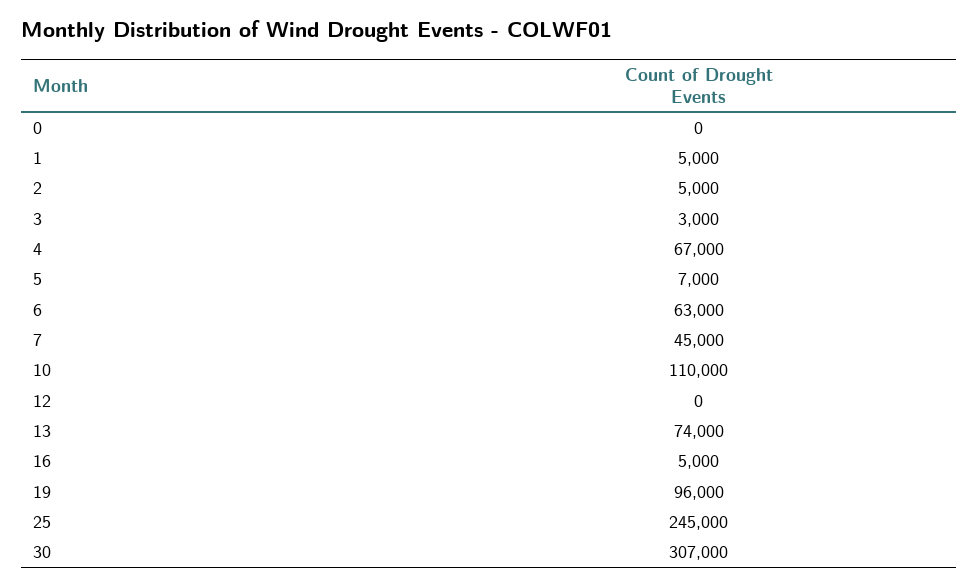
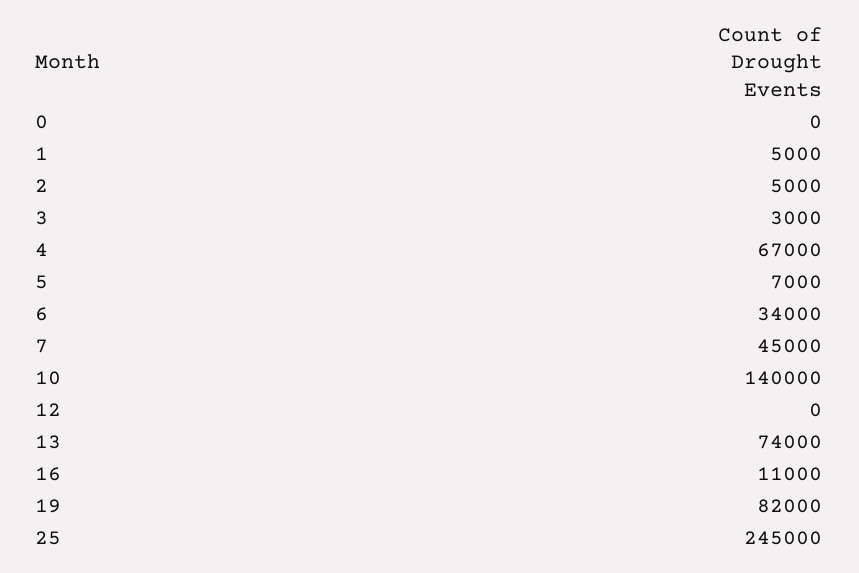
  {
    "0": 0,
    "1": 5000,
    "2": 5000,
    "3": 3000,
    "4": 67000,
    "5": 7000,
-   "6": 63000,
+   "6": 34000,
    "7": 45000,
-   "10": 110000,
+   "10": 140000,
    "12": 0,
    "13": 74000,
-   "16": 5000,
+   "16": 11000,
-   "19": 96000,
+   "19": 82000,
-   "25": 245000,
+   "25": 245000
-   "30": 307000
  }

